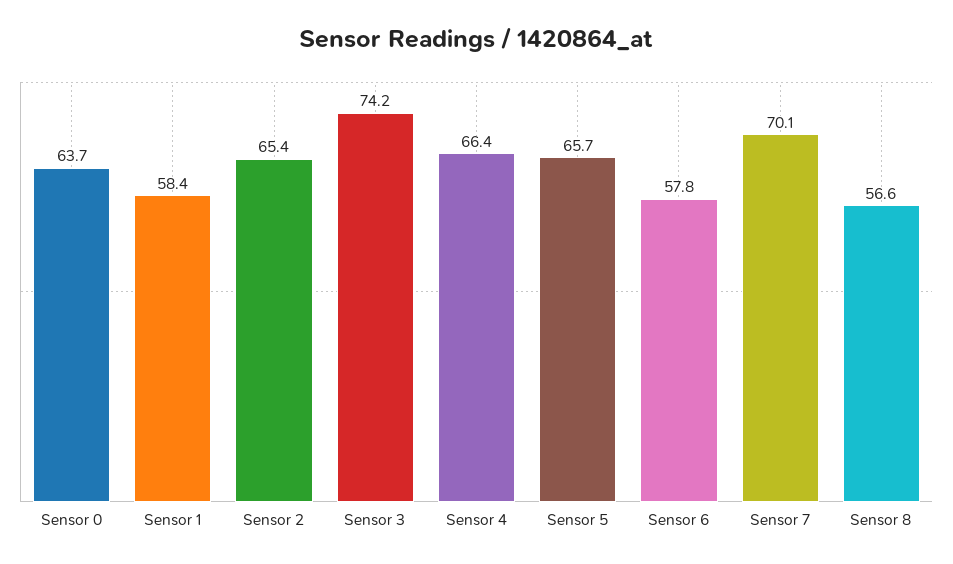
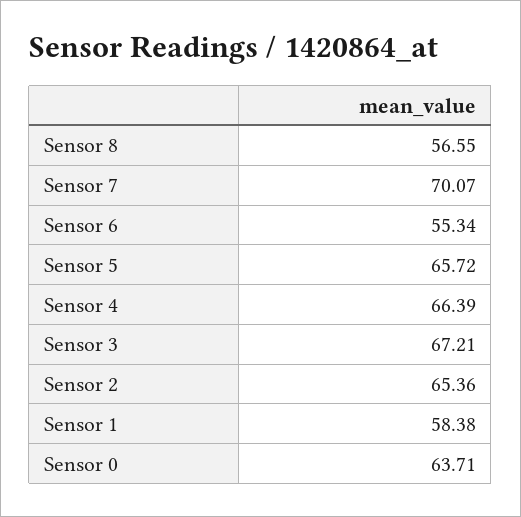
  {
    "Sensor 0": 63.71,
    "Sensor 1": 58.38,
    "Sensor 2": 65.36,
-   "Sensor 3": 74.2,
+   "Sensor 3": 67.21,
    "Sensor 4": 66.39,
    "Sensor 5": 65.72,
-   "Sensor 6": 57.8,
+   "Sensor 6": 55.34,
    "Sensor 7": 70.07,
    "Sensor 8": 56.55
  }

